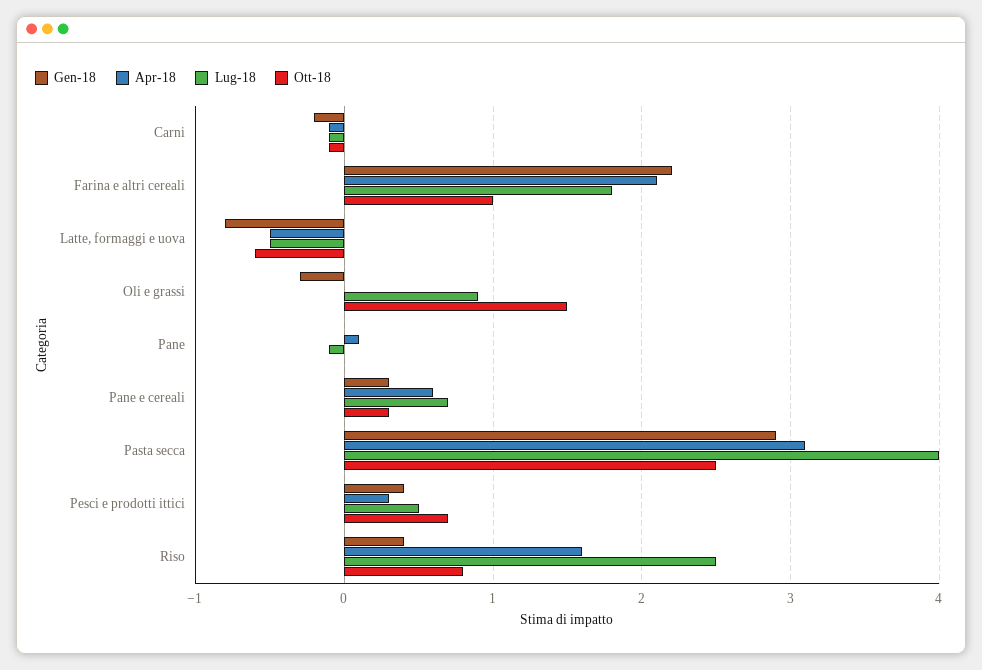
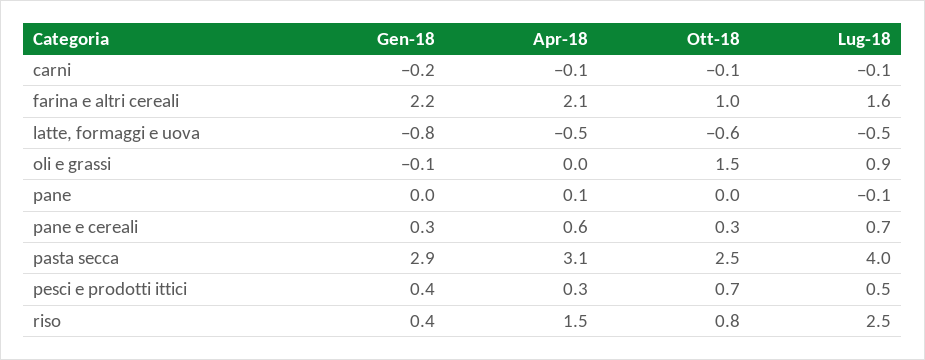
  {
    "Gen-18": {
      "Carni": -0.2,
      "Farina e altri cereali": 2.2,
      "Latte, formaggi e uova": -0.8,
-     "Oli e grassi": -0.3,
+     "Oli e grassi": -0.1,
      "Pane": 0,
      "Pane e cereali": 0.3,
      "Pasta secca": 2.9,
      "Pesci e prodotti ittici": 0.4,
      "Riso": 0.4
    },
    "Apr-18": {
      "Carni": -0.1,
      "Farina e altri cereali": 2.1,
      "Latte, formaggi e uova": -0.5,
      "Oli e grassi": 0,
      "Pane": 0.1,
      "Pane e cereali": 0.6,
      "Pasta secca": 3.1,
      "Pesci e prodotti ittici": 0.3,
-     "Riso": 1.6
+     "Riso": 1.5
    },
    "Lug-18": {
      "Carni": -0.1,
-     "Farina e altri cereali": 1.8,
+     "Farina e altri cereali": 1.6,
      "Latte, formaggi e uova": -0.5,
      "Oli e grassi": 0.9,
      "Pane": -0.1,
      "Pane e cereali": 0.7,
      "Pasta secca": 4,
      "Pesci e prodotti ittici": 0.5,
      "Riso": 2.5
    },
    "Ott-18": {
      "Carni": -0.1,
      "Farina e altri cereali": 1,
      "Latte, formaggi e uova": -0.6,
      "Oli e grassi": 1.5,
      "Pane": 0,
      "Pane e cereali": 0.3,
      "Pasta secca": 2.5,
      "Pesci e prodotti ittici": 0.7,
      "Riso": 0.8
    }
  }

